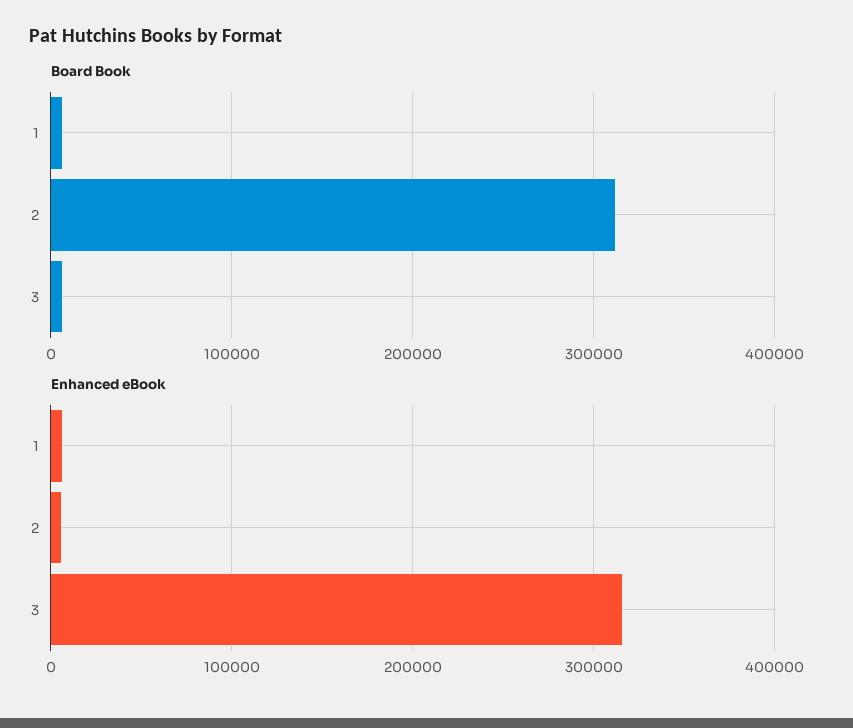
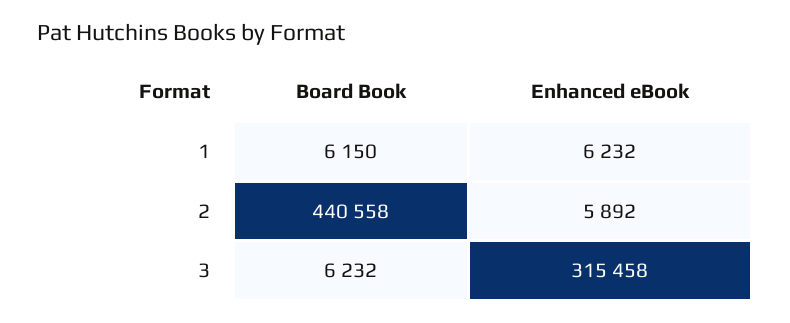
  {
    "Board Book": {
      "1": 6150,
-     "2": 310000,
+     "2": 440558,
      "3": 6232
    },
    "Enhanced eBook": {
      "1": 6232,
      "2": 5892,
      "3": 315458
    }
  }

